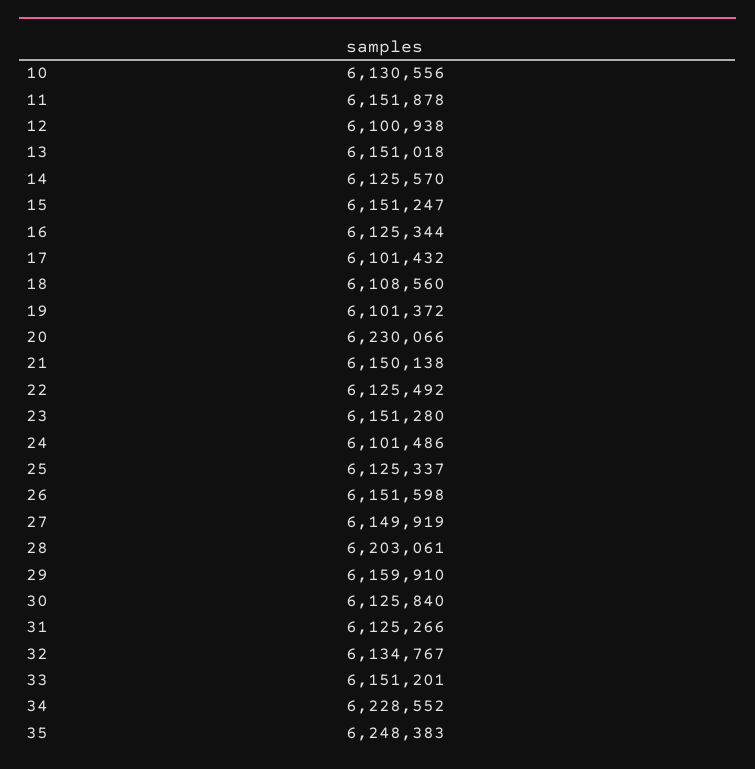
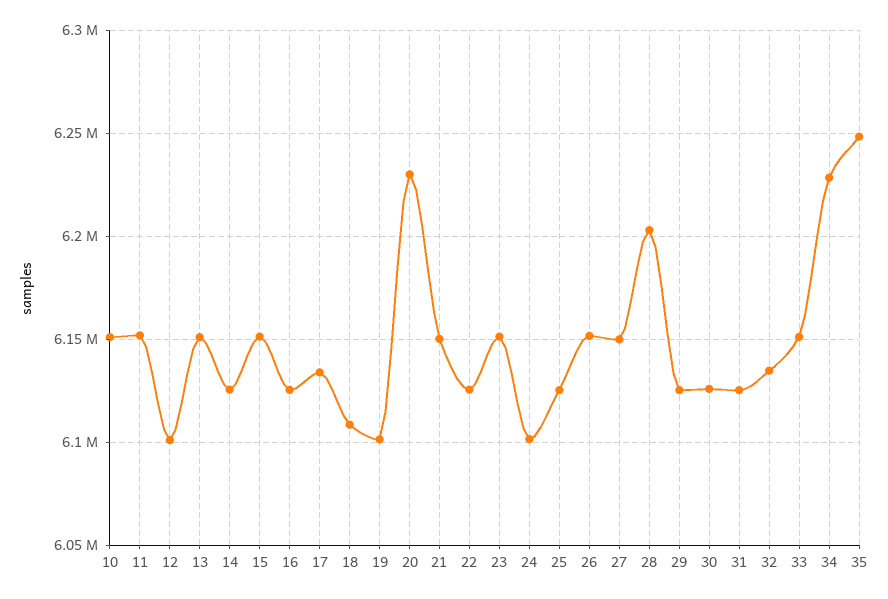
  {
-   "10": 6130556,
+   "10": 6150000,
    "11": 6151878,
    "12": 6100938,
    "13": 6151018,
    "14": 6125570,
    "15": 6151247,
    "16": 6125344,
-   "17": 6101432,
+   "17": 6135000,
    "18": 6108560,
    "19": 6101372,
    "20": 6230066,
    "21": 6150138,
    "22": 6125492,
    "23": 6151280,
    "24": 6101486,
    "25": 6125337,
    "26": 6151598,
    "27": 6149919,
    "28": 6203061,
-   "29": 6159910,
+   "29": 6125000,
    "30": 6125840,
    "31": 6125266,
    "32": 6134767,
    "33": 6151201,
    "34": 6228552,
    "35": 6248383
  }

